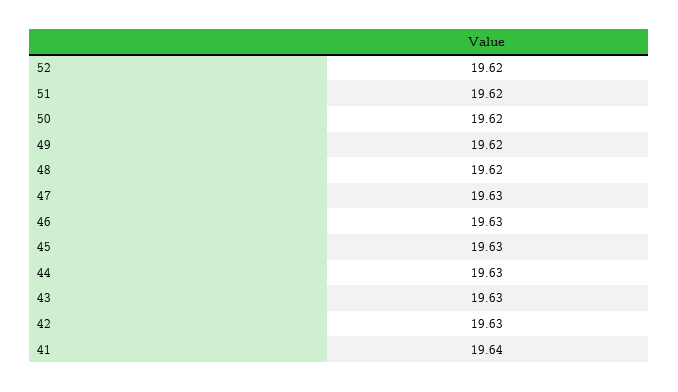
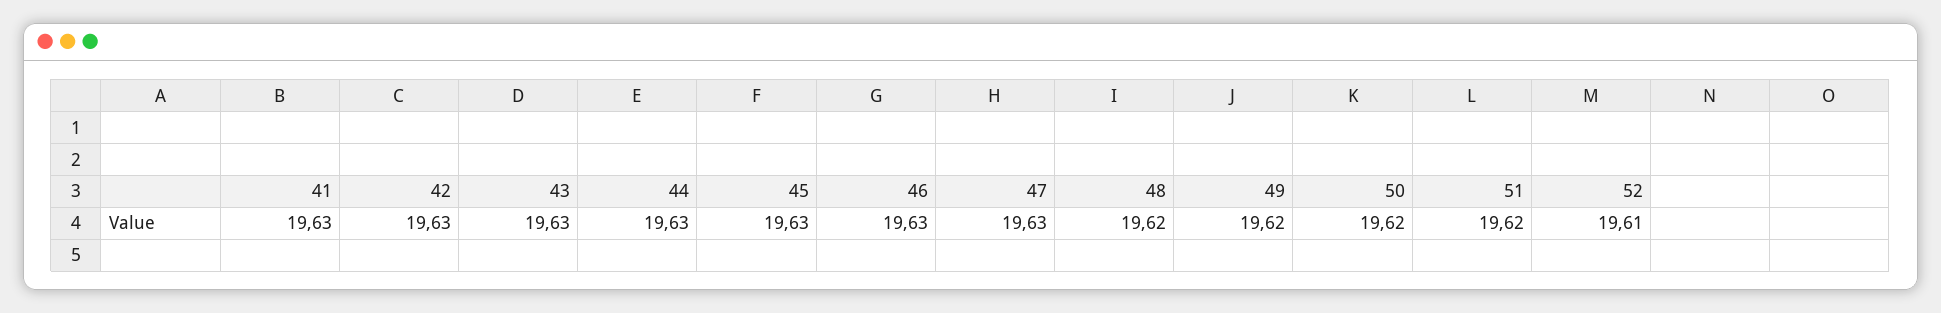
  {
-   "52": 19.62,
+   "52": 19.61,
    "51": 19.62,
    "50": 19.62,
    "49": 19.62,
    "48": 19.62,
    "47": 19.63,
    "46": 19.63,
    "45": 19.63,
    "44": 19.63,
    "43": 19.63,
    "42": 19.63,
-   "41": 19.64
+   "41": 19.63
  }

